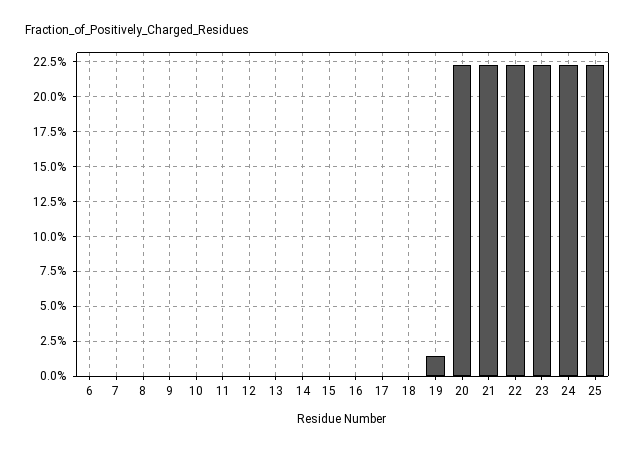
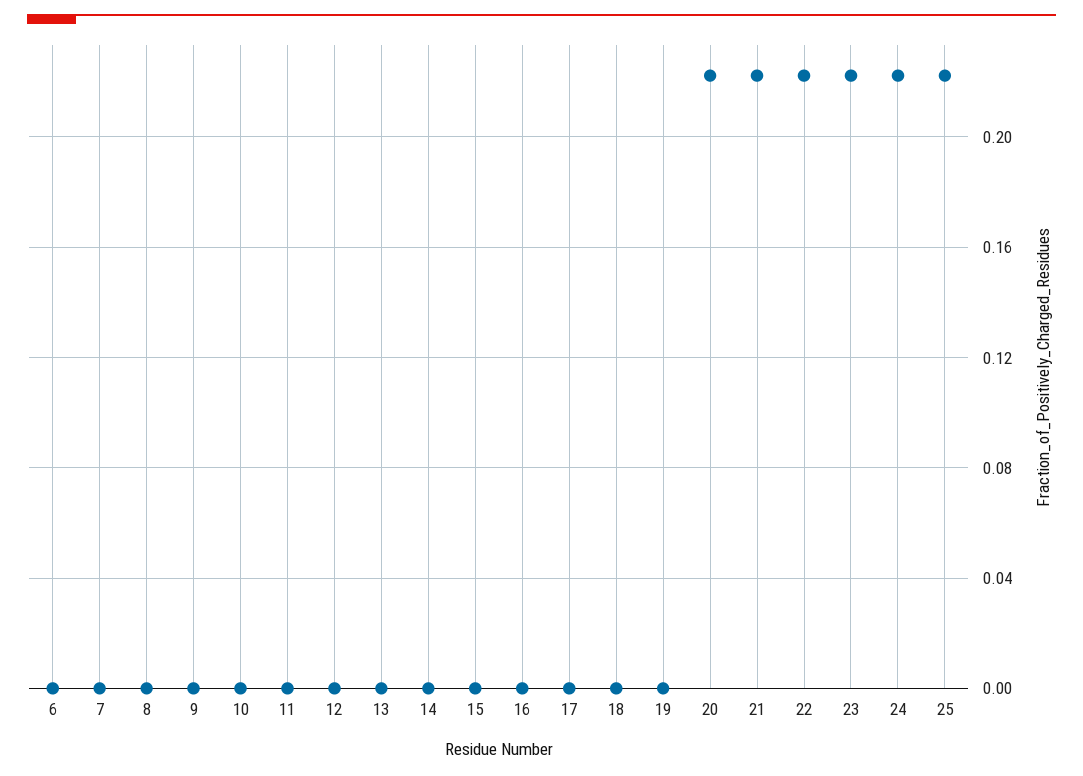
  {
    "6": 0,
    "7": 0,
    "8": 0,
    "9": 0,
    "10": 0,
    "11": 0,
    "12": 0,
    "13": 0,
    "14": 0,
    "15": 0,
    "16": 0,
    "17": 0,
    "18": 0,
-   "19": 0.015,
+   "19": 0,
    "20": 0.22,
    "21": 0.22,
    "22": 0.22,
    "23": 0.22,
    "24": 0.22,
    "25": 0.22
  }

